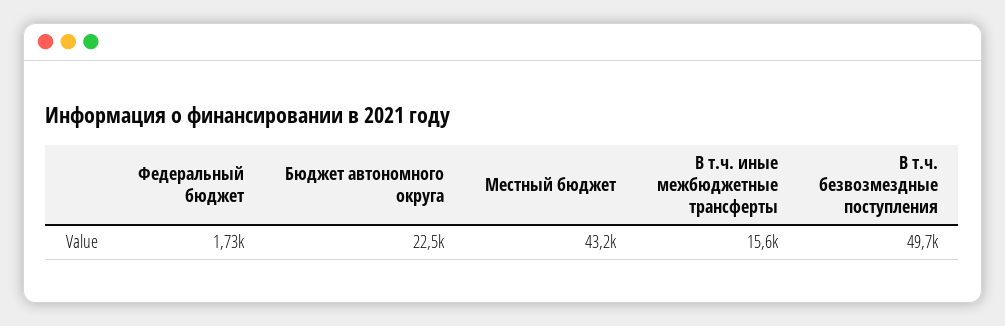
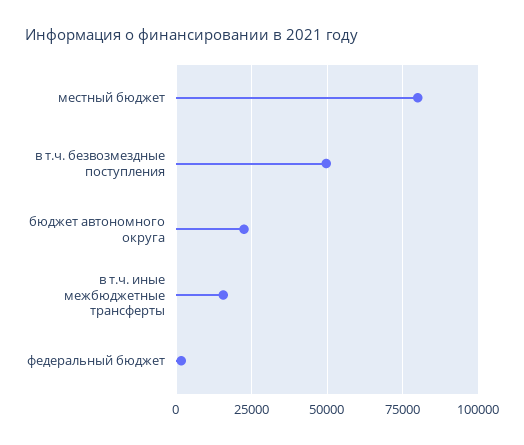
  {
    "Федеральный бюджет": 1730,
    "Бюджет автономного округа": 22500,
-   "Местный бюджет": 43200,
+   "Местный бюджет": 80000,
    "В т.ч. иные межбюджетные трансферты": 15600,
    "В т.ч. безвозмездные поступления": 49700
  }

